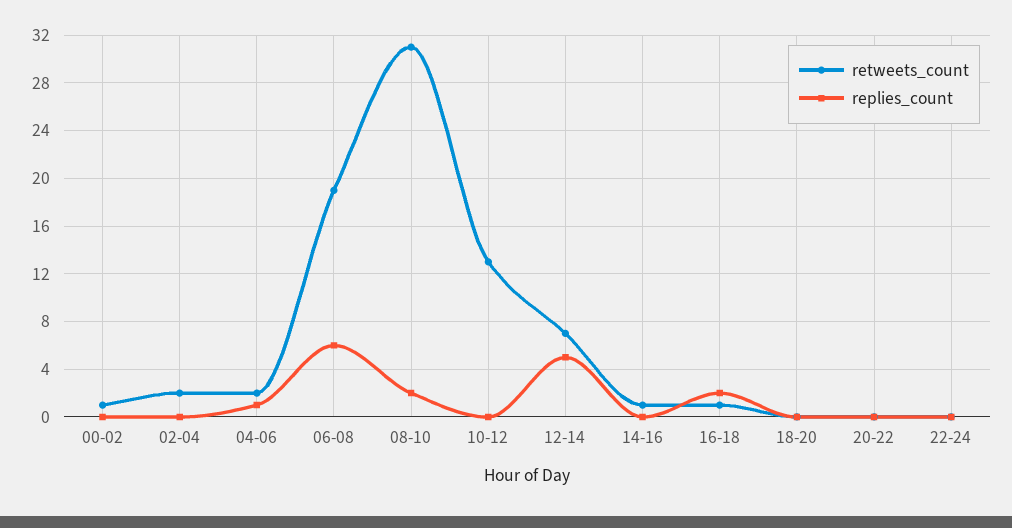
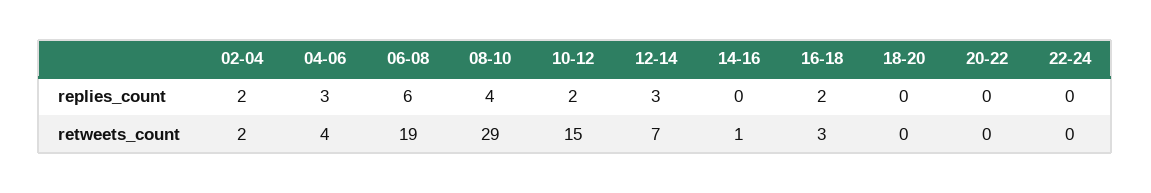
  {
    "retweets_count": {
-     "00-02": 1,
      "02-04": 2,
-     "04-06": 2,
+     "04-06": 4,
      "06-08": 19,
-     "08-10": 31,
+     "08-10": 29,
-     "10-12": 13,
+     "10-12": 15,
      "12-14": 7,
      "14-16": 1,
-     "16-18": 1,
+     "16-18": 3,
      "18-20": 0,
      "20-22": 0,
      "22-24": 0
    },
    "replies_count": {
-     "00-02": 0,
-     "02-04": 0,
+     "02-04": 2,
-     "04-06": 1,
+     "04-06": 3,
      "06-08": 6,
-     "08-10": 2,
+     "08-10": 4,
-     "10-12": 0,
+     "10-12": 2,
-     "12-14": 5,
+     "12-14": 3,
      "14-16": 0,
      "16-18": 2,
      "18-20": 0,
      "20-22": 0,
      "22-24": 0
    }
  }

